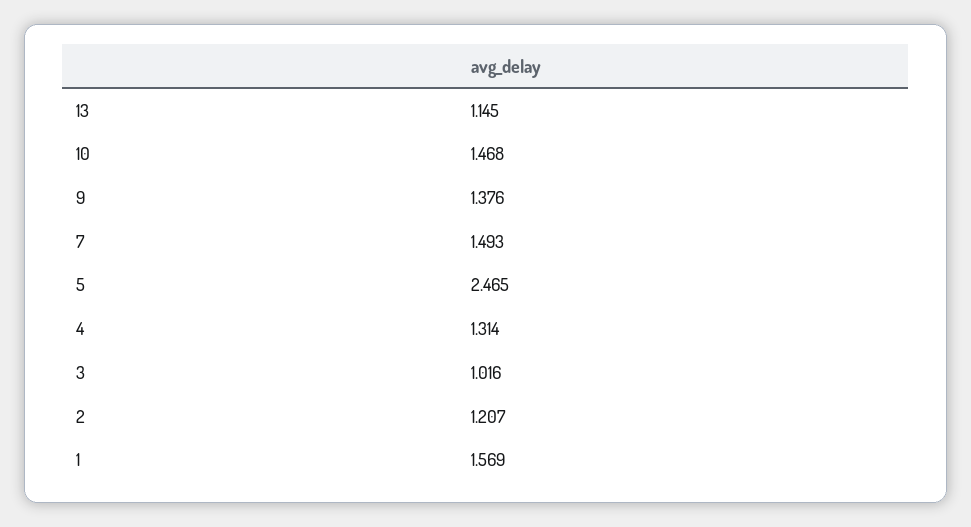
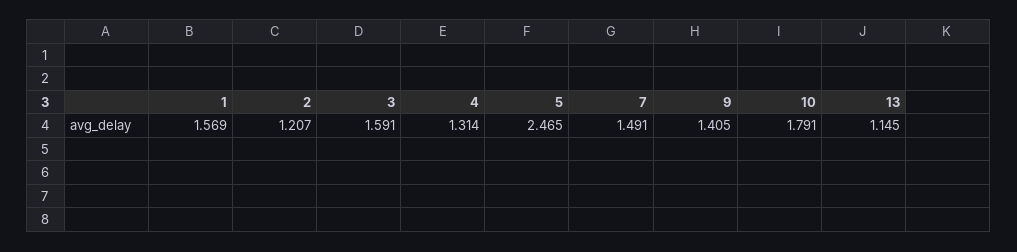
  {
    "13": 1.145,
-   "10": 1.468,
+   "10": 1.791,
-   "9": 1.376,
+   "9": 1.405,
-   "7": 1.493,
+   "7": 1.491,
    "5": 2.465,
    "4": 1.314,
-   "3": 1.016,
+   "3": 1.591,
    "2": 1.207,
    "1": 1.569
  }

